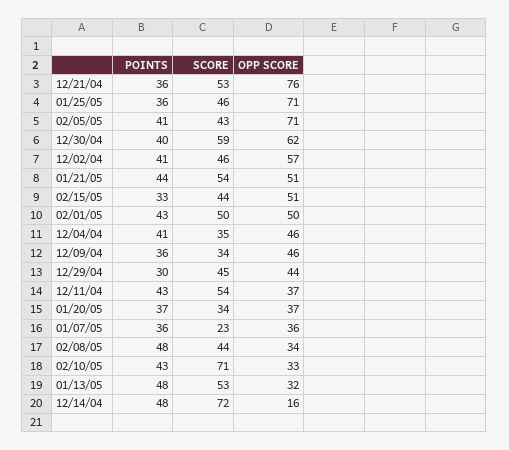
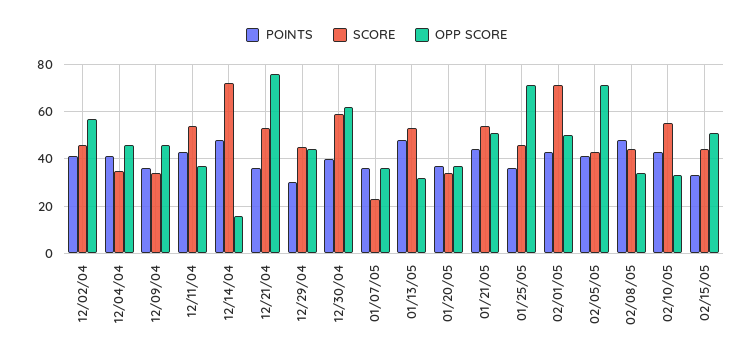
  {
    "POINTS": {
      "12/21/04": 36,
      "01/25/05": 36,
      "02/05/05": 41,
      "12/30/04": 40,
      "12/02/04": 41,
      "01/21/05": 44,
      "02/15/05": 33,
      "02/01/05": 43,
      "12/04/04": 41,
      "12/09/04": 36,
      "12/29/04": 30,
      "12/11/04": 43,
      "01/20/05": 37,
      "01/07/05": 36,
      "02/08/05": 48,
      "02/10/05": 43,
      "01/13/05": 48,
      "12/14/04": 48
    },
    "SCORE": {
      "12/21/04": 53,
      "01/25/05": 46,
      "02/05/05": 43,
      "12/30/04": 59,
      "12/02/04": 46,
      "01/21/05": 54,
      "02/15/05": 44,
-     "02/01/05": 50,
+     "02/01/05": 70,
      "12/04/04": 35,
      "12/09/04": 34,
      "12/29/04": 45,
      "12/11/04": 54,
      "01/20/05": 34,
      "01/07/05": 23,
      "02/08/05": 44,
-     "02/10/05": 71,
+     "02/10/05": 55,
      "01/13/05": 53,
      "12/14/04": 72
    },
    "OPP SCORE": {
      "12/21/04": 76,
      "01/25/05": 71,
      "02/05/05": 71,
      "12/30/04": 62,
      "12/02/04": 57,
      "01/21/05": 51,
      "02/15/05": 51,
      "02/01/05": 50,
      "12/04/04": 46,
      "12/09/04": 46,
      "12/29/04": 44,
      "12/11/04": 37,
      "01/20/05": 37,
      "01/07/05": 36,
      "02/08/05": 34,
      "02/10/05": 33,
      "01/13/05": 32,
      "12/14/04": 16
    }
  }

